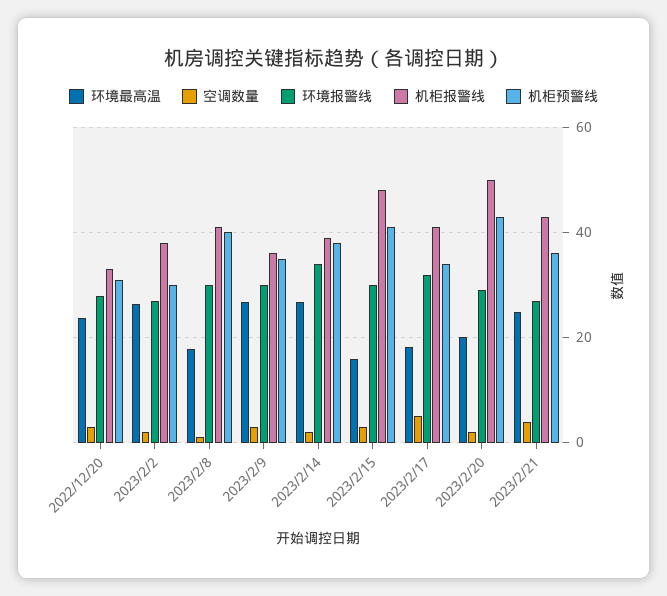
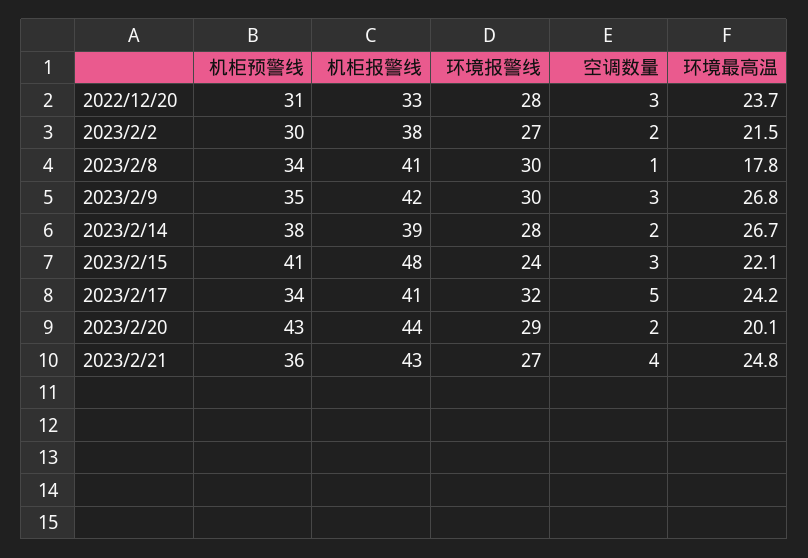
  {
    "环境最高温": {
      "2022/12/20": 23.7,
-     "2023/2/2": 26,
+     "2023/2/2": 21.5,
      "2023/2/8": 17.8,
      "2023/2/9": 26.8,
      "2023/2/14": 26.7,
-     "2023/2/15": 16,
+     "2023/2/15": 22.1,
-     "2023/2/17": 18,
+     "2023/2/17": 24.2,
      "2023/2/20": 20.1,
      "2023/2/21": 24.8
    },
    "空调数量": {
      "2022/12/20": 3,
      "2023/2/2": 2,
      "2023/2/8": 1,
      "2023/2/9": 3,
      "2023/2/14": 2,
      "2023/2/15": 3,
      "2023/2/17": 5,
      "2023/2/20": 2,
      "2023/2/21": 4
    },
    "环境报警线": {
      "2022/12/20": 28,
      "2023/2/2": 27,
      "2023/2/8": 30,
      "2023/2/9": 30,
-     "2023/2/14": 34,
+     "2023/2/14": 28,
-     "2023/2/15": 30,
+     "2023/2/15": 24,
      "2023/2/17": 32,
      "2023/2/20": 29,
      "2023/2/21": 27
    },
    "机柜报警线": {
      "2022/12/20": 33,
      "2023/2/2": 38,
      "2023/2/8": 41,
-     "2023/2/9": 36,
+     "2023/2/9": 42,
      "2023/2/14": 39,
      "2023/2/15": 48,
      "2023/2/17": 41,
-     "2023/2/20": 50,
+     "2023/2/20": 44,
      "2023/2/21": 43
    },
    "机柜预警线": {
      "2022/12/20": 31,
      "2023/2/2": 30,
-     "2023/2/8": 40,
+     "2023/2/8": 34,
      "2023/2/9": 35,
      "2023/2/14": 38,
      "2023/2/15": 41,
      "2023/2/17": 34,
      "2023/2/20": 43,
      "2023/2/21": 36
    }
  }

